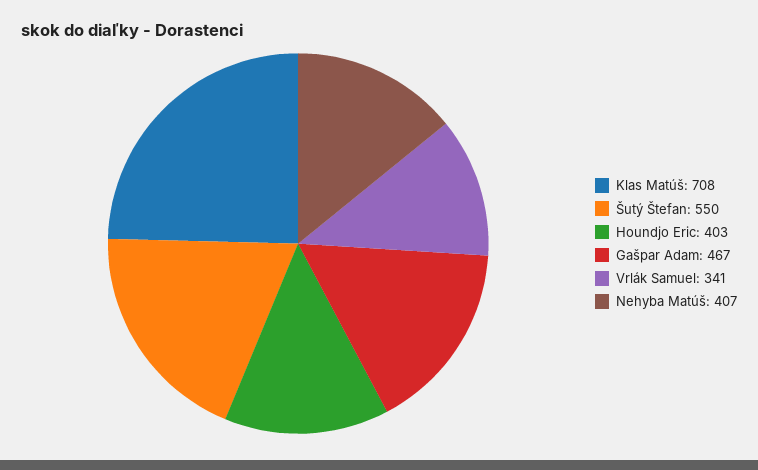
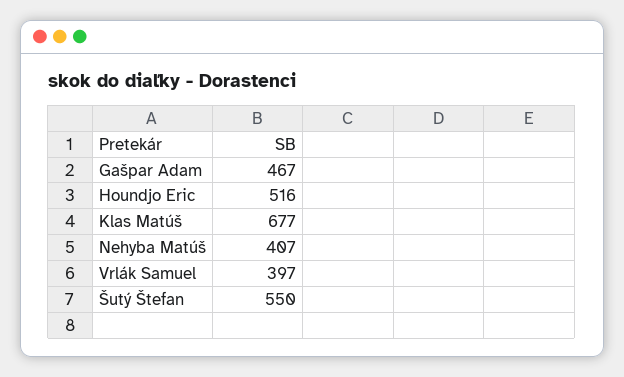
  {
-   "Klas Matúš": 708,
+   "Klas Matúš": 677,
    "Šutý Štefan": 550,
-   "Houndjo Eric": 403,
+   "Houndjo Eric": 516,
    "Gašpar Adam": 467,
-   "Vrlák Samuel": 341,
+   "Vrlák Samuel": 397,
    "Nehyba Matúš": 407
  }

